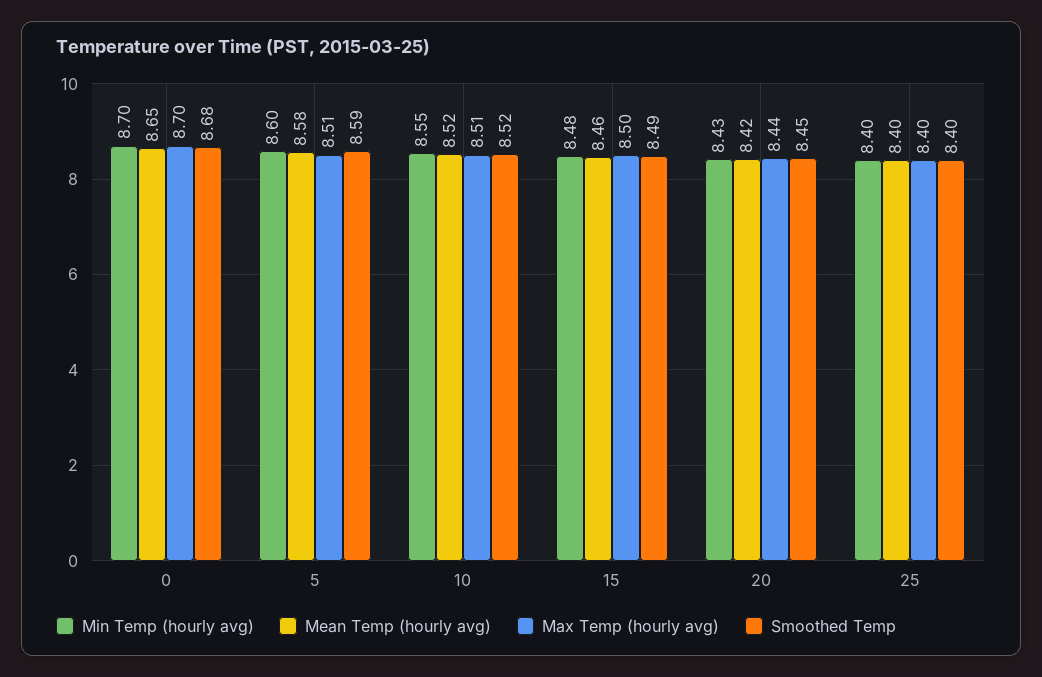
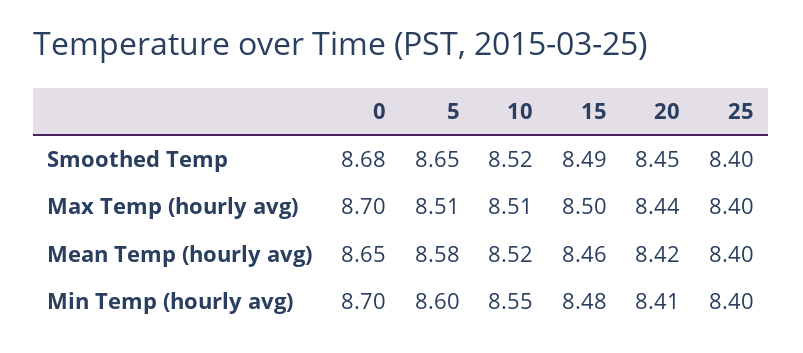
  {
    "Min Temp (hourly avg)": {
      "0": 8.7,
      "5": 8.6,
      "10": 8.55,
      "15": 8.48,
-     "20": 8.43,
+     "20": 8.41,
      "25": 8.4
    },
    "Mean Temp (hourly avg)": {
      "0": 8.65,
      "5": 8.58,
      "10": 8.52,
      "15": 8.46,
      "20": 8.42,
      "25": 8.4
    },
    "Max Temp (hourly avg)": {
      "0": 8.7,
      "5": 8.51,
      "10": 8.51,
      "15": 8.5,
      "20": 8.44,
      "25": 8.4
    },
    "Smoothed Temp": {
      "0": 8.68,
-     "5": 8.59,
+     "5": 8.65,
      "10": 8.52,
      "15": 8.49,
      "20": 8.45,
      "25": 8.4
    }
  }

